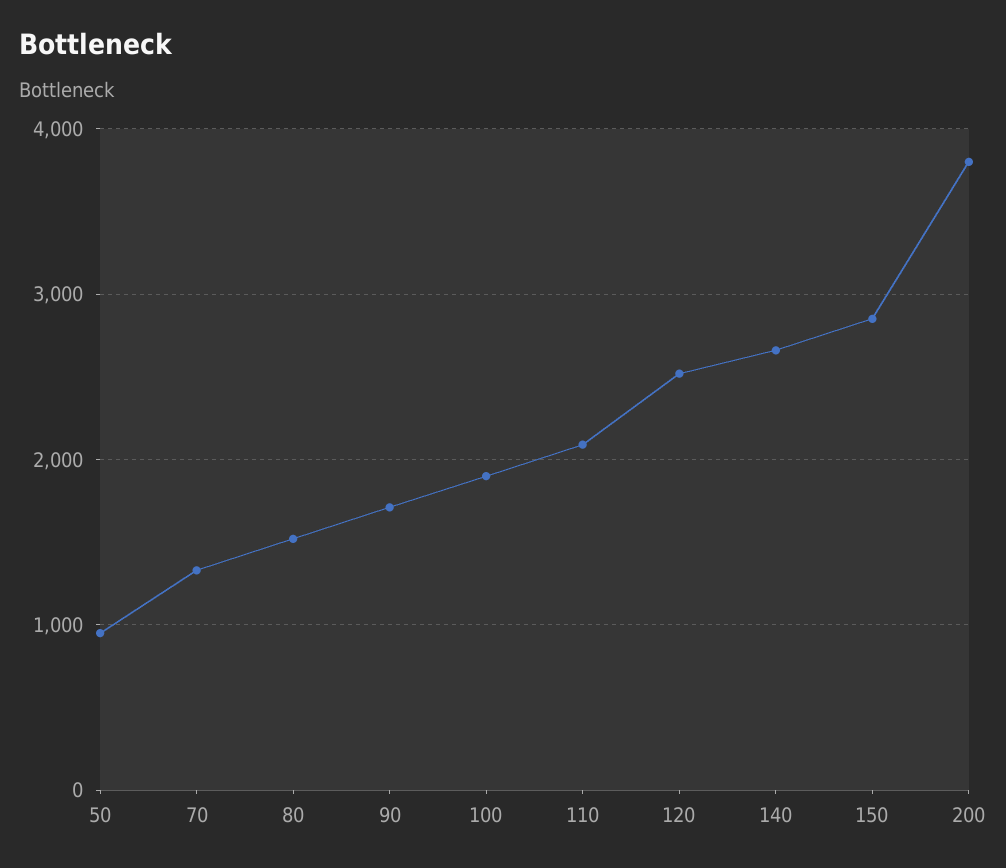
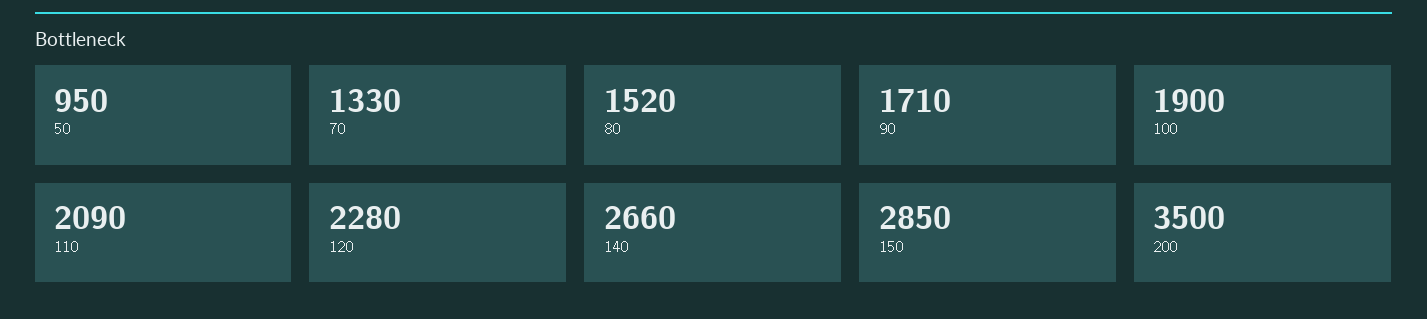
  {
    "50": 950,
    "70": 1330,
    "80": 1520,
    "90": 1710,
    "100": 1900,
    "110": 2090,
-   "120": 2500,
+   "120": 2280,
    "140": 2660,
    "150": 2850,
-   "200": 3800
+   "200": 3500
  }

